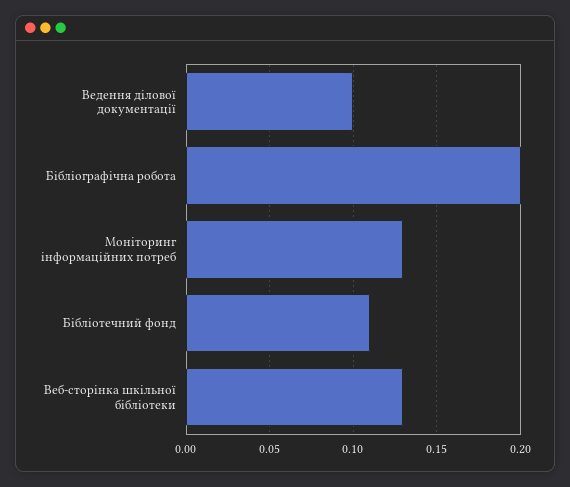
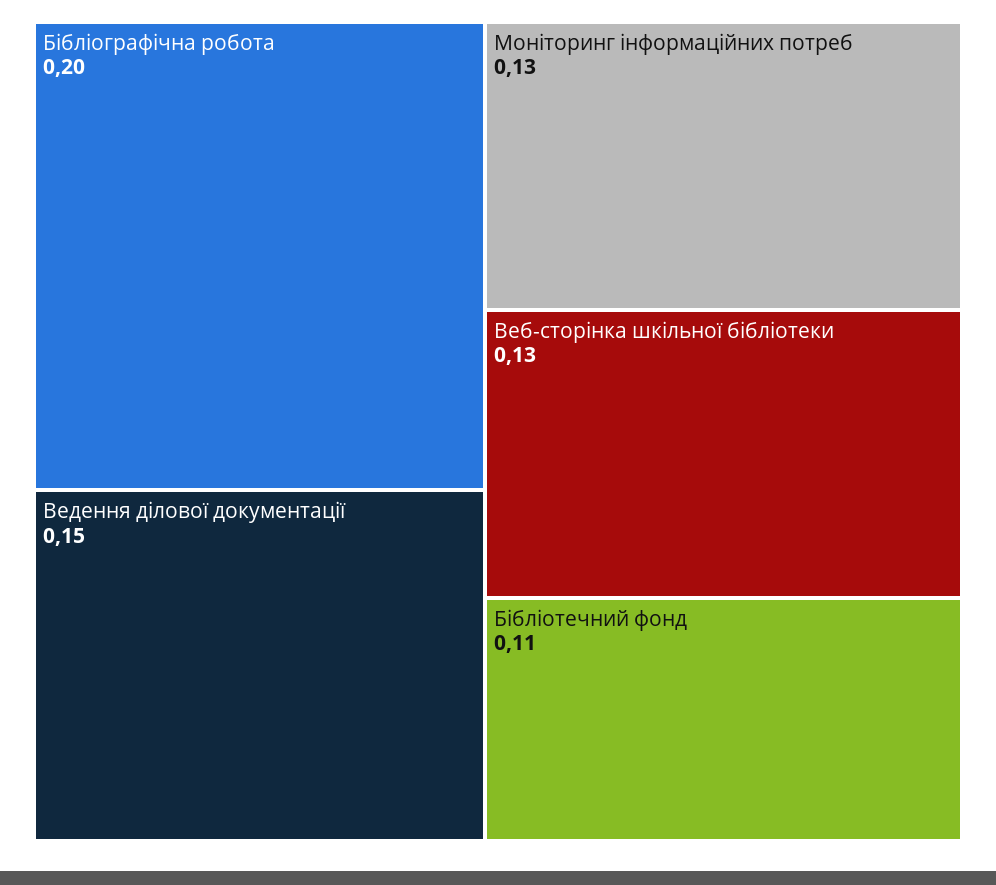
  {
-   "Ведення ділової документації": 0.1,
+   "Ведення ділової документації": 0.15,
    "Бібліографічна робота": 0.2,
    "Моніторинг інформаційних потреб": 0.13,
    "Бібліотечний фонд": 0.11,
    "Веб-сторінка шкільної бібліотеки": 0.13
  }

